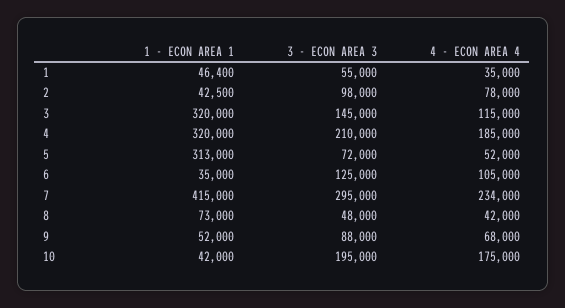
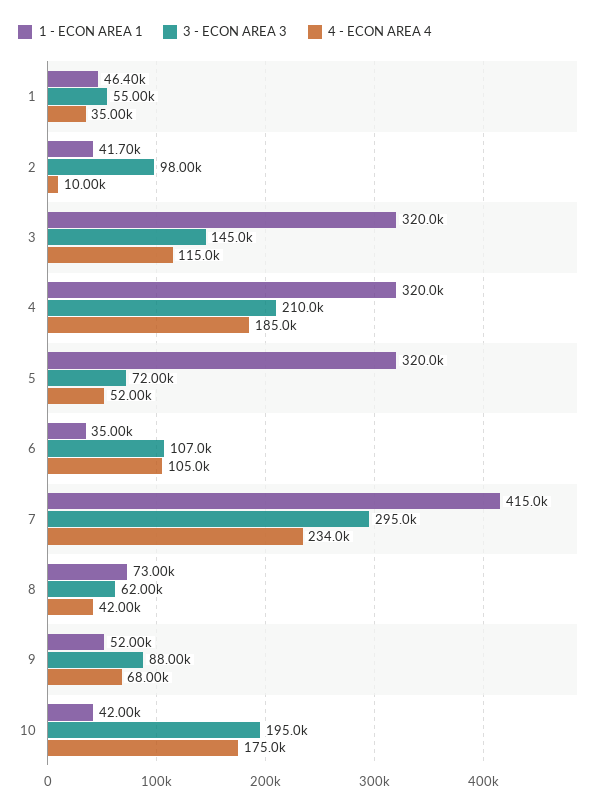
  {
    "1 - ECON AREA 1": {
      "1": 46400,
-     "2": 42500,
+     "2": 41700,
      "3": 320000,
      "4": 320000,
-     "5": 313000,
+     "5": 320000,
      "6": 35000,
      "7": 415000,
      "8": 73000,
      "9": 52000,
      "10": 42000
    },
    "3 - ECON AREA 3": {
      "1": 55000,
      "2": 98000,
      "3": 145000,
      "4": 210000,
      "5": 72000,
-     "6": 125000,
+     "6": 107000,
      "7": 295000,
-     "8": 48000,
+     "8": 62000,
      "9": 88000,
      "10": 195000
    },
    "4 - ECON AREA 4": {
      "1": 35000,
-     "2": 78000,
+     "2": 10000,
      "3": 115000,
      "4": 185000,
      "5": 52000,
      "6": 105000,
      "7": 234000,
      "8": 42000,
      "9": 68000,
      "10": 175000
    }
  }

